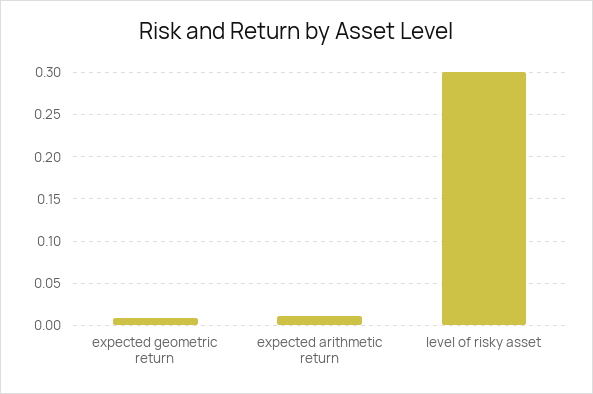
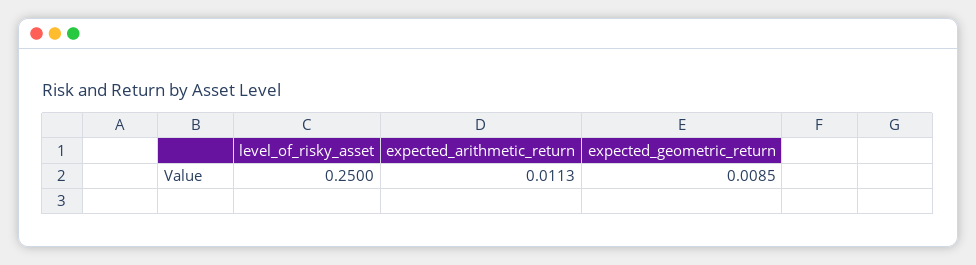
  {
    "expected geometric return": 0.0085,
    "expected arithmetic return": 0.0113,
-   "level of risky asset": 0.3
+   "level of risky asset": 0.25
  }

